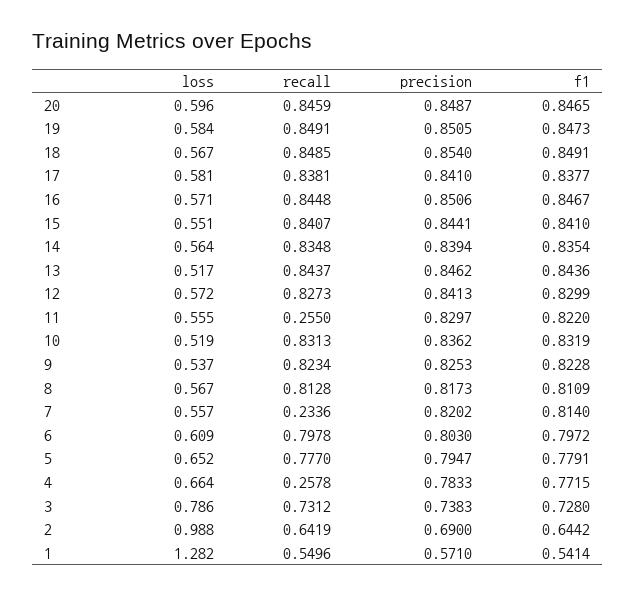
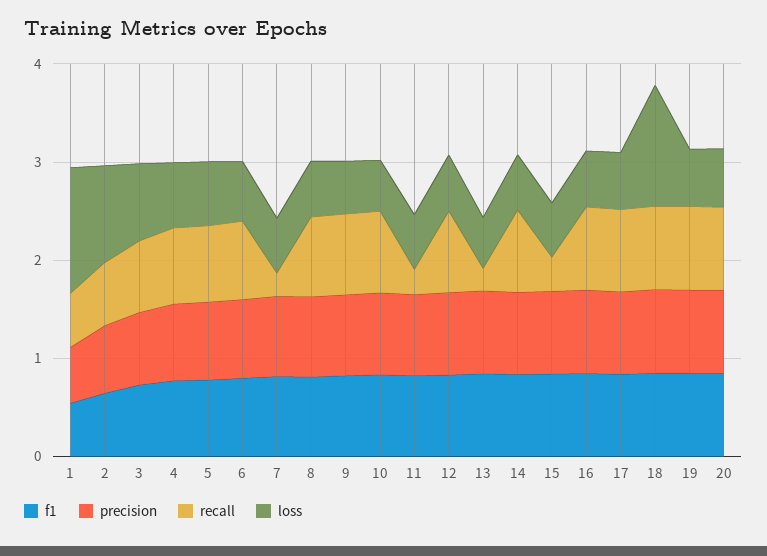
  {
    "loss": {
      "20": 0.596,
      "19": 0.584,
-     "18": 0.567,
+     "18": 1.2,
      "17": 0.581,
      "16": 0.571,
      "15": 0.551,
      "14": 0.564,
      "13": 0.517,
      "12": 0.572,
      "11": 0.555,
      "10": 0.519,
      "9": 0.537,
      "8": 0.567,
      "7": 0.557,
      "6": 0.609,
      "5": 0.652,
      "4": 0.664,
      "3": 0.786,
      "2": 0.988,
      "1": 1.282
    },
    "recall": {
      "20": 0.8459,
      "19": 0.8491,
      "18": 0.8485,
      "17": 0.8381,
      "16": 0.8448,
-     "15": 0.8407,
+     "15": 0.4,
      "14": 0.8348,
-     "13": 0.8437,
+     "13": 0.2,
      "12": 0.8273,
      "11": 0.255,
      "10": 0.8313,
      "9": 0.8234,
      "8": 0.8128,
      "7": 0.2336,
      "6": 0.7978,
      "5": 0.777,
-     "4": 0.2578,
+     "4": 0.8,
      "3": 0.7312,
      "2": 0.6419,
      "1": 0.5496
    },
    "precision": {
      "20": 0.8487,
      "19": 0.8505,
      "18": 0.854,
      "17": 0.841,
      "16": 0.8506,
      "15": 0.8441,
      "14": 0.8394,
      "13": 0.8462,
      "12": 0.8413,
      "11": 0.8297,
      "10": 0.8362,
      "9": 0.8253,
      "8": 0.8173,
      "7": 0.8202,
      "6": 0.803,
      "5": 0.7947,
      "4": 0.7833,
      "3": 0.7383,
      "2": 0.69,
      "1": 0.571
    },
    "f1": {
      "20": 0.8465,
      "19": 0.8473,
      "18": 0.8491,
      "17": 0.8377,
      "16": 0.8467,
      "15": 0.841,
      "14": 0.8354,
      "13": 0.8436,
      "12": 0.8299,
      "11": 0.822,
      "10": 0.8319,
      "9": 0.8228,
      "8": 0.8109,
      "7": 0.814,
      "6": 0.7972,
      "5": 0.7791,
      "4": 0.7715,
      "3": 0.728,
      "2": 0.6442,
      "1": 0.5414
    }
  }

